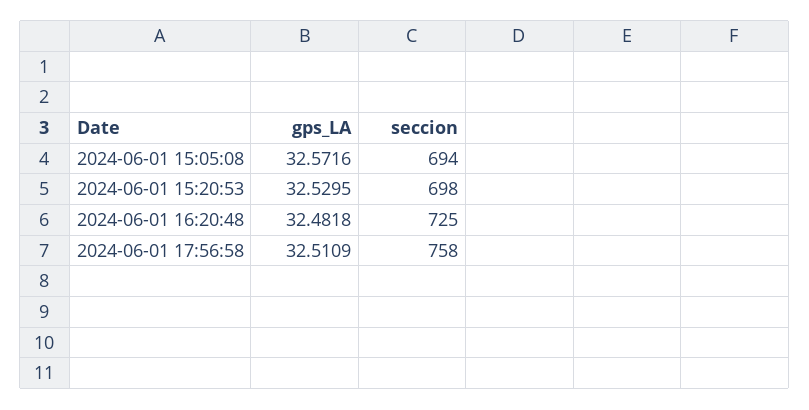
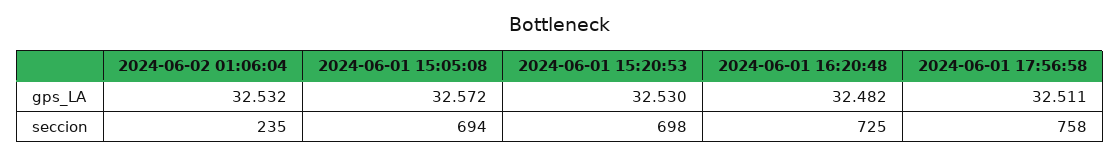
  {
    "gps_LA": {
      "2024-06-01 15:05:08": 32.5716,
      "2024-06-01 15:20:53": 32.5295,
      "2024-06-01 16:20:48": 32.4818,
-     "2024-06-01 17:56:58": 32.5109
+     "2024-06-01 17:56:58": 32.5109,
+     "2024-06-02 01:06:04": 32.532
    },
    "seccion": {
      "2024-06-01 15:05:08": 694,
      "2024-06-01 15:20:53": 698,
      "2024-06-01 16:20:48": 725,
-     "2024-06-01 17:56:58": 758
+     "2024-06-01 17:56:58": 758,
+     "2024-06-02 01:06:04": 235
    }
  }

